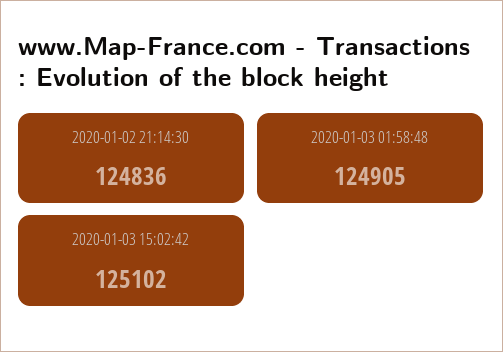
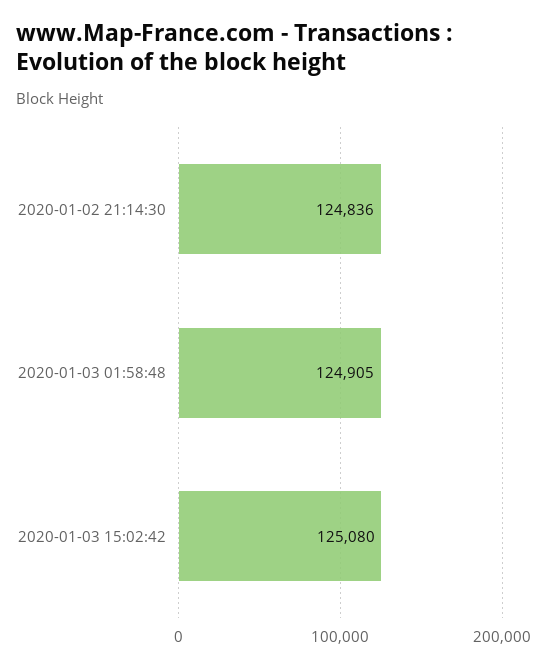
  {
    "2020-01-02 21:14:30": 124836,
    "2020-01-03 01:58:48": 124905,
-   "2020-01-03 15:02:42": 125102
+   "2020-01-03 15:02:42": 125080
  }

